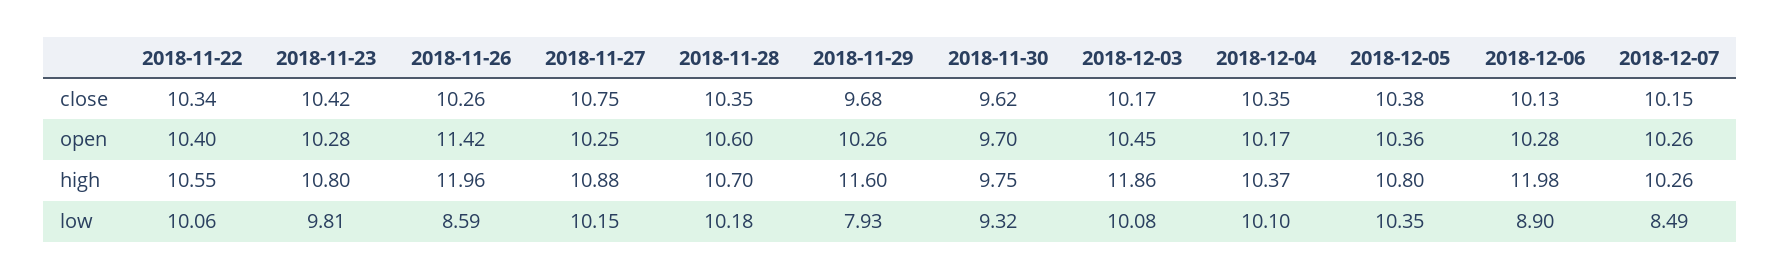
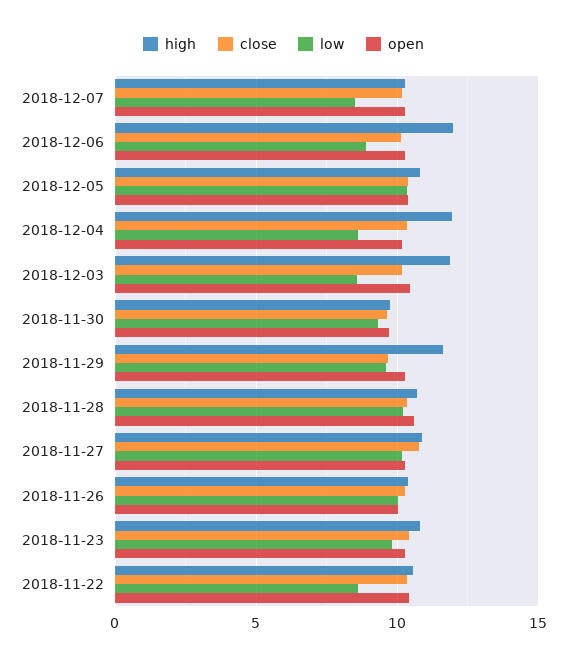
  {
    "close": {
      "2018-11-22": 10.34,
      "2018-11-23": 10.42,
      "2018-11-26": 10.26,
      "2018-11-27": 10.75,
      "2018-11-28": 10.35,
      "2018-11-29": 9.68,
      "2018-11-30": 9.62,
      "2018-12-03": 10.17,
      "2018-12-04": 10.35,
      "2018-12-05": 10.38,
      "2018-12-06": 10.13,
      "2018-12-07": 10.15
    },
    "open": {
      "2018-11-22": 10.4,
      "2018-11-23": 10.28,
-     "2018-11-26": 11.42,
+     "2018-11-26": 10,
      "2018-11-27": 10.25,
      "2018-11-28": 10.6,
      "2018-11-29": 10.26,
      "2018-11-30": 9.7,
      "2018-12-03": 10.45,
      "2018-12-04": 10.17,
      "2018-12-05": 10.36,
      "2018-12-06": 10.28,
      "2018-12-07": 10.26
    },
    "high": {
      "2018-11-22": 10.55,
      "2018-11-23": 10.8,
-     "2018-11-26": 11.96,
+     "2018-11-26": 10.5,
      "2018-11-27": 10.88,
      "2018-11-28": 10.7,
      "2018-11-29": 11.6,
      "2018-11-30": 9.75,
      "2018-12-03": 11.86,
-     "2018-12-04": 10.37,
+     "2018-12-04": 12,
      "2018-12-05": 10.8,
      "2018-12-06": 11.98,
      "2018-12-07": 10.26
    },
    "low": {
-     "2018-11-22": 10.06,
+     "2018-11-22": 8.5,
      "2018-11-23": 9.81,
-     "2018-11-26": 8.59,
+     "2018-11-26": 10,
      "2018-11-27": 10.15,
      "2018-11-28": 10.18,
-     "2018-11-29": 7.93,
+     "2018-11-29": 9.5,
      "2018-11-30": 9.32,
-     "2018-12-03": 10.08,
+     "2018-12-03": 8.5,
-     "2018-12-04": 10.1,
+     "2018-12-04": 8.5,
      "2018-12-05": 10.35,
      "2018-12-06": 8.9,
      "2018-12-07": 8.49
    }
  }

